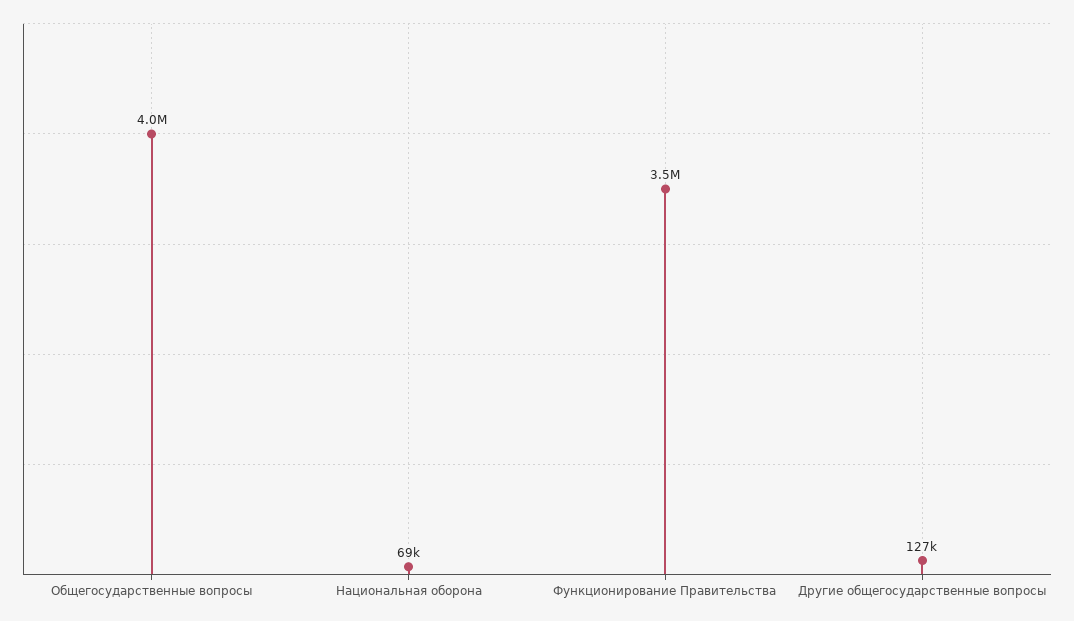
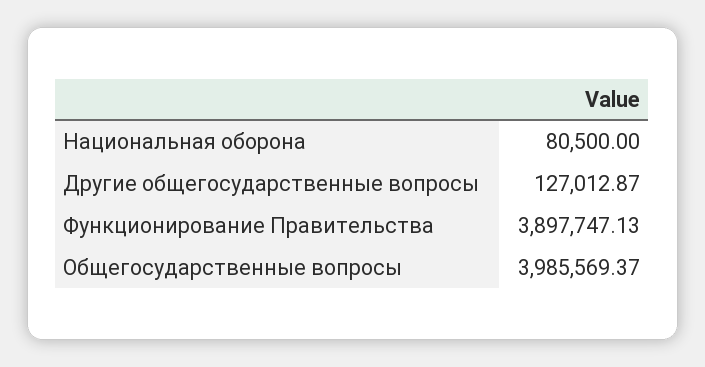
  {
    "Общегосударственные вопросы": 3985569.37,
-   "Национальная оборона": 69000,
+   "Национальная оборона": 80500,
-   "Функционирование Правительства": 3500000,
+   "Функционирование Правительства": 3897747.13,
    "Другие общегосударственные вопросы": 127012.87
  }

